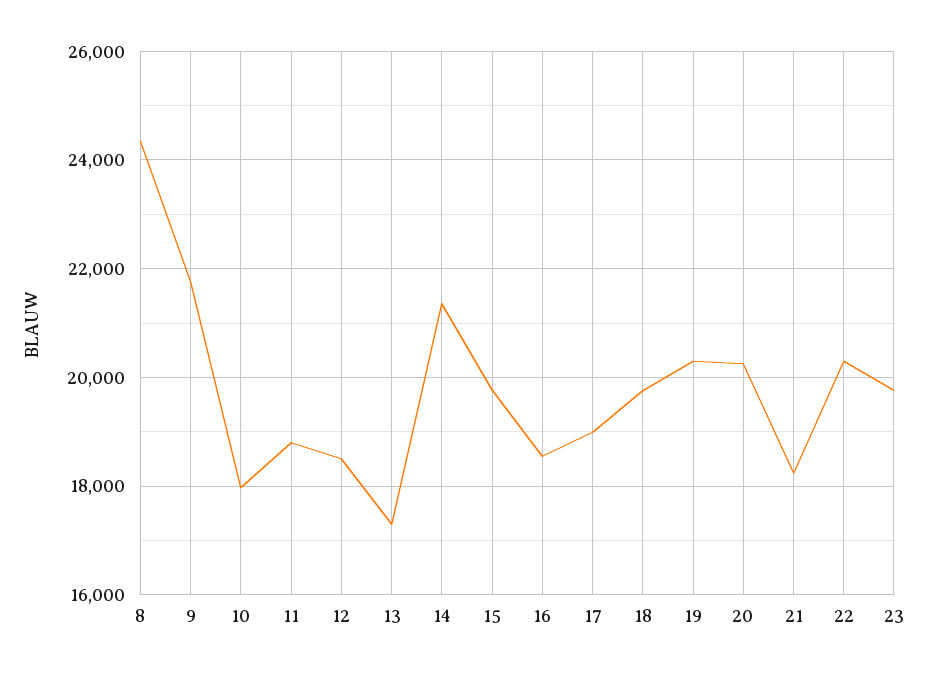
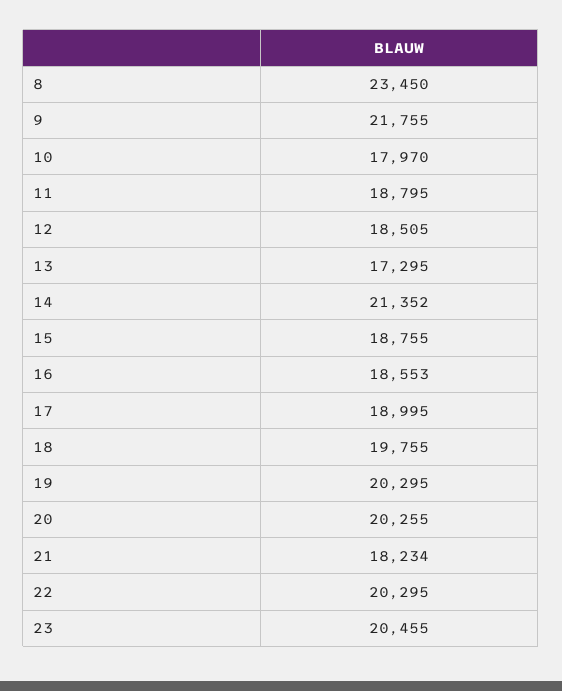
  {
-   "8": 24400,
+   "8": 23450,
    "9": 21755,
    "10": 17970,
    "11": 18795,
    "12": 18505,
    "13": 17295,
    "14": 21352,
-   "15": 19800,
+   "15": 18755,
    "16": 18553,
    "17": 18995,
    "18": 19755,
    "19": 20295,
    "20": 20255,
    "21": 18234,
    "22": 20295,
-   "23": 19800
+   "23": 20455
  }

